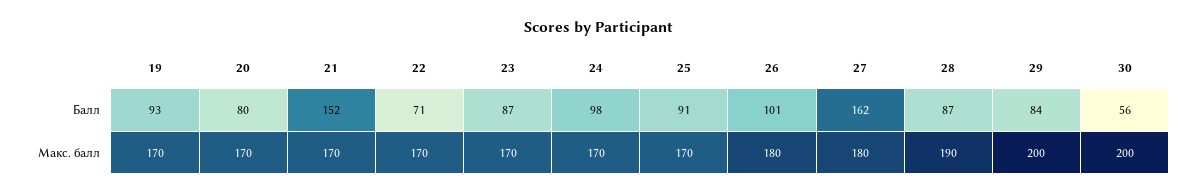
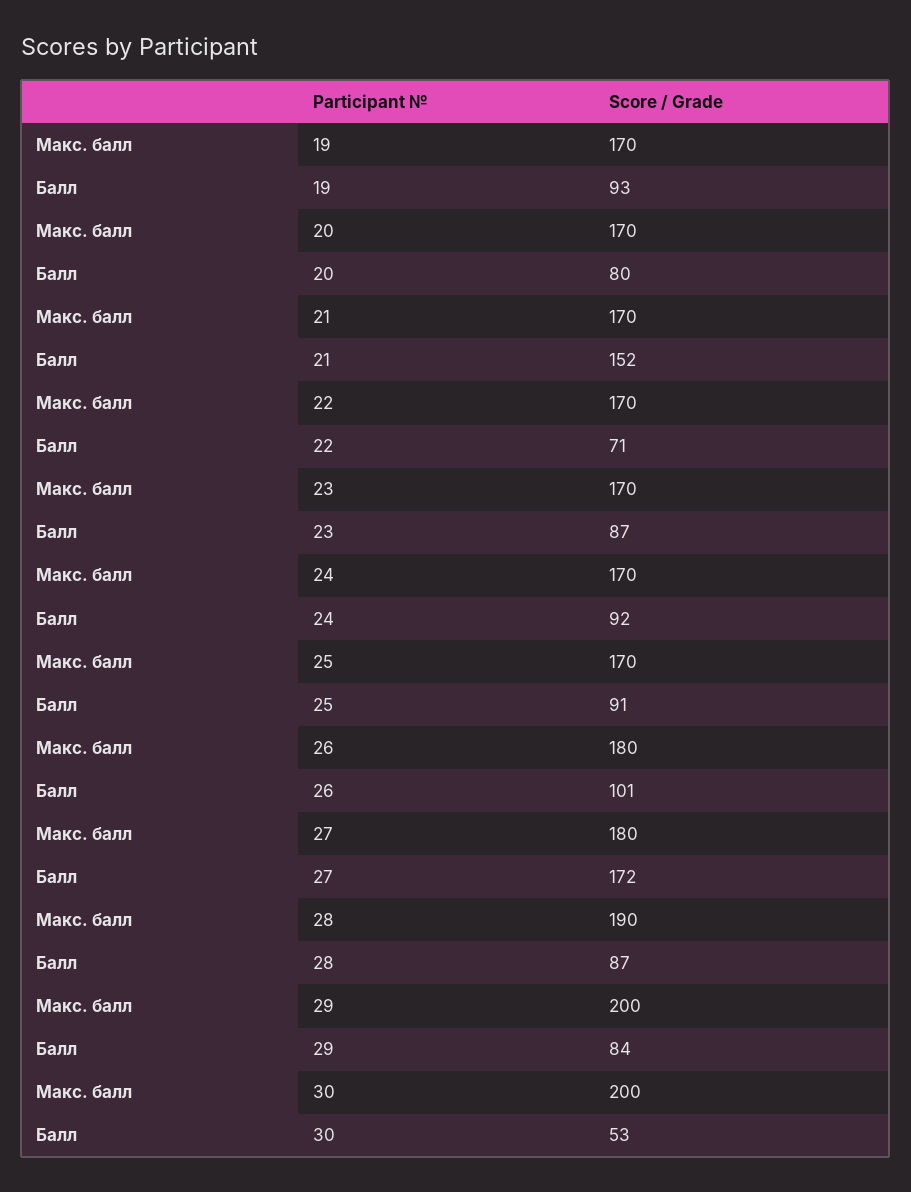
  {
    "19": {
      "Балл": 93,
      "Макс. балл": 170
    },
    "20": {
      "Балл": 80,
      "Макс. балл": 170
    },
    "21": {
      "Балл": 152,
      "Макс. балл": 170
    },
    "22": {
      "Балл": 71,
      "Макс. балл": 170
    },
    "23": {
      "Балл": 87,
      "Макс. балл": 170
    },
    "24": {
-     "Балл": 98,
+     "Балл": 92,
      "Макс. балл": 170
    },
    "25": {
      "Балл": 91,
      "Макс. балл": 170
    },
    "26": {
      "Балл": 101,
      "Макс. балл": 180
    },
    "27": {
-     "Балл": 162,
+     "Балл": 172,
      "Макс. балл": 180
    },
    "28": {
      "Балл": 87,
      "Макс. балл": 190
    },
    "29": {
      "Балл": 84,
      "Макс. балл": 200
    },
    "30": {
-     "Балл": 56,
+     "Балл": 53,
      "Макс. балл": 200
    }
  }

